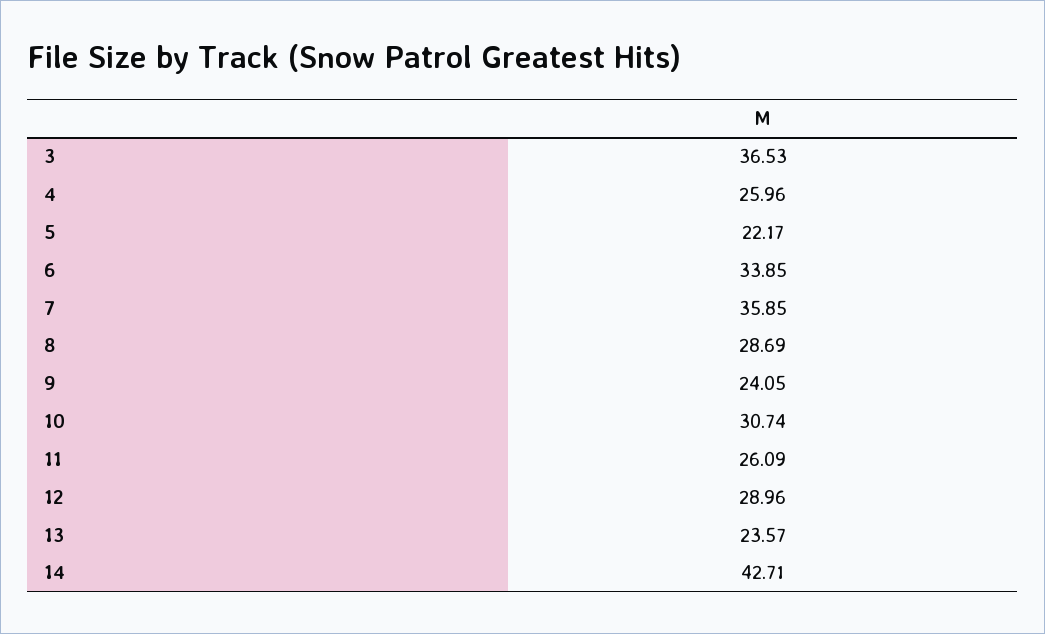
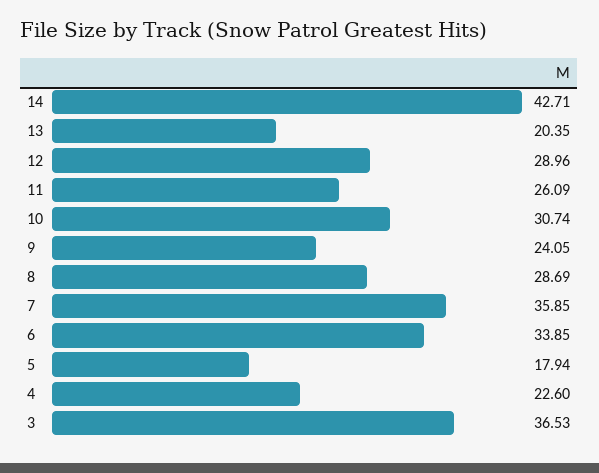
  {
    "3": 36.53,
-   "4": 25.96,
+   "4": 22.6,
-   "5": 22.17,
+   "5": 17.94,
    "6": 33.85,
    "7": 35.85,
    "8": 28.69,
    "9": 24.05,
    "10": 30.74,
    "11": 26.09,
    "12": 28.96,
-   "13": 23.57,
+   "13": 20.35,
    "14": 42.71
  }

